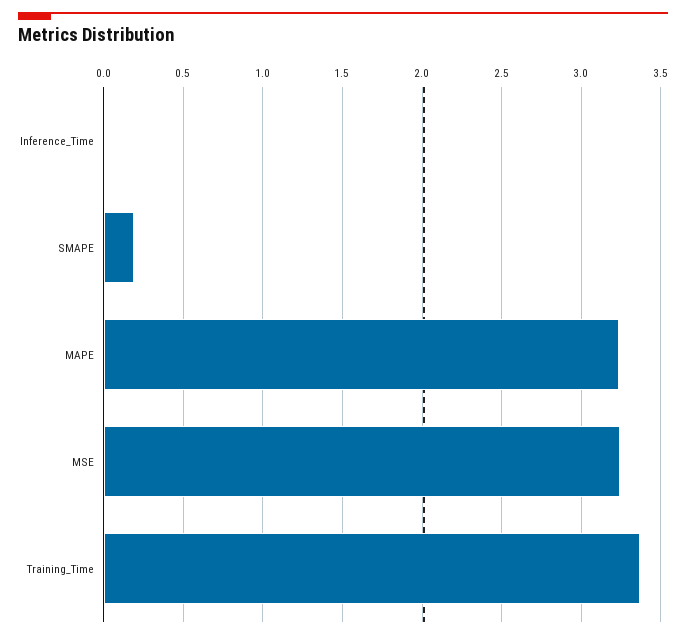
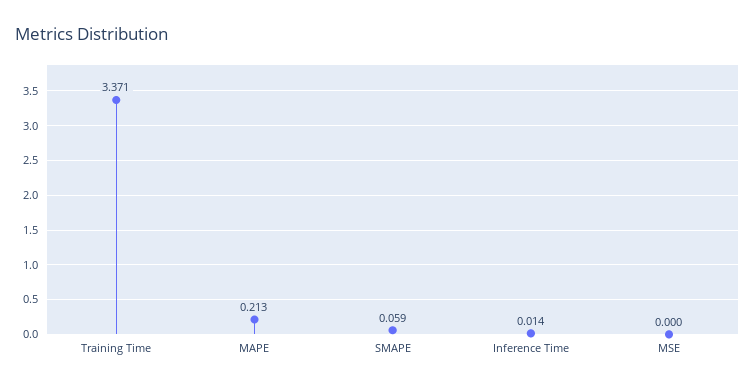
  {
    "Inference_Time": 0.014,
-   "SMAPE": 0.2,
+   "SMAPE": 0.059,
-   "MAPE": 3.25,
+   "MAPE": 0.213,
-   "MSE": 3.25,
+   "MSE": 0,
    "Training_Time": 3.371
  }

